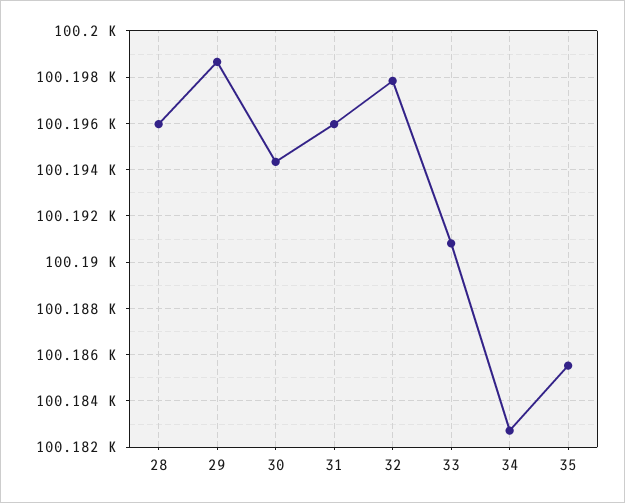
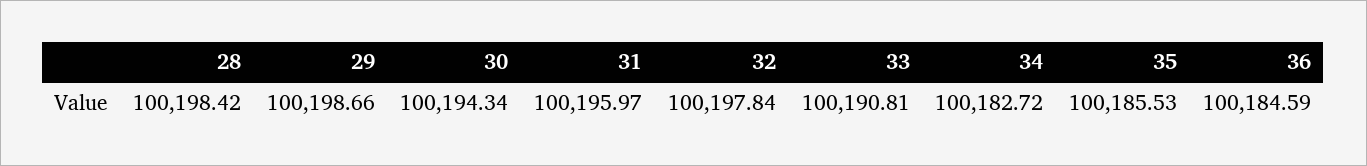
  {
-   "28": 100196,
+   "28": 100198.42,
    "29": 100198.66,
    "30": 100194.34,
    "31": 100195.97,
    "32": 100197.84,
    "33": 100190.81,
    "34": 100182.72,
-   "35": 100185.53
+   "35": 100185.53,
+   "36": 100184.59
  }

